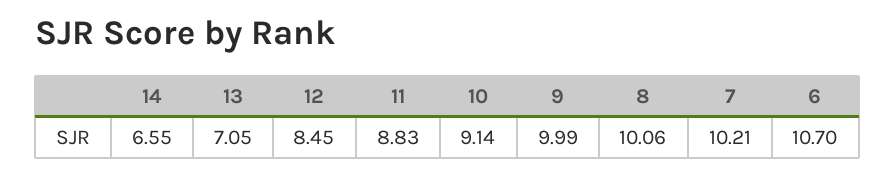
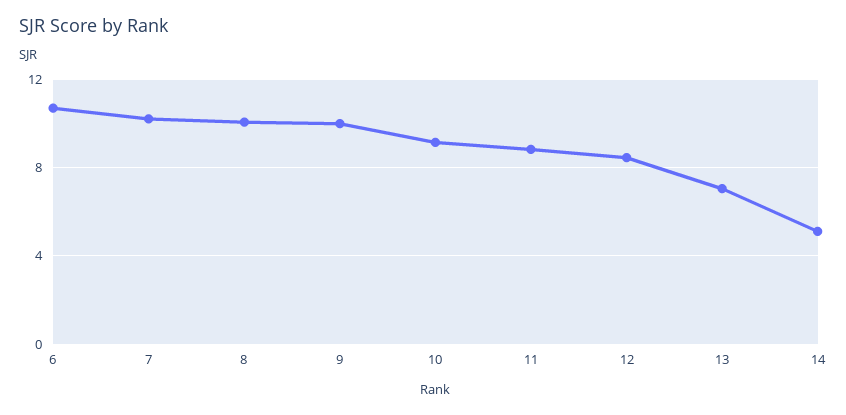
  {
-   "14": 6.55,
+   "14": 5,
    "13": 7.05,
    "12": 8.45,
    "11": 8.83,
    "10": 9.14,
    "9": 9.99,
    "8": 10.06,
    "7": 10.21,
    "6": 10.7
  }

